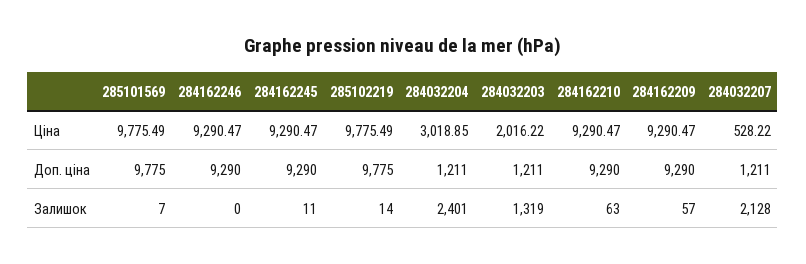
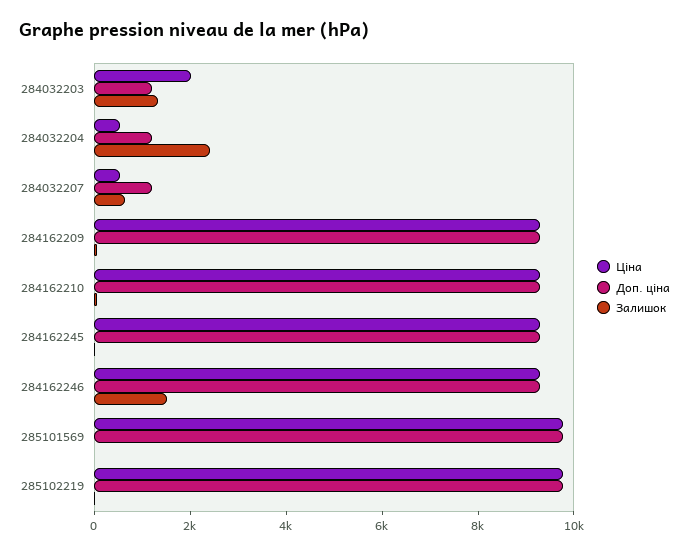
  {
    "Ціна": {
      "285101569": 9775.49,
      "284162246": 9290.47,
      "284162245": 9290.47,
      "285102219": 9775.49,
-     "284032204": 3018.85,
+     "284032204": 500,
      "284032203": 2016.22,
      "284162210": 9290.47,
      "284162209": 9290.47,
      "284032207": 528.22
    },
    "Доп. ціна": {
      "285101569": 9775,
      "284162246": 9290,
      "284162245": 9290,
      "285102219": 9775,
      "284032204": 1211,
      "284032203": 1211,
      "284162210": 9290,
      "284162209": 9290,
      "284032207": 1211
    },
    "Залишок": {
      "285101569": 7,
-     "284162246": 0,
+     "284162246": 1500,
      "284162245": 11,
      "285102219": 14,
      "284032204": 2401,
      "284032203": 1319,
      "284162210": 63,
      "284162209": 57,
-     "284032207": 2128
+     "284032207": 500
    }
  }

